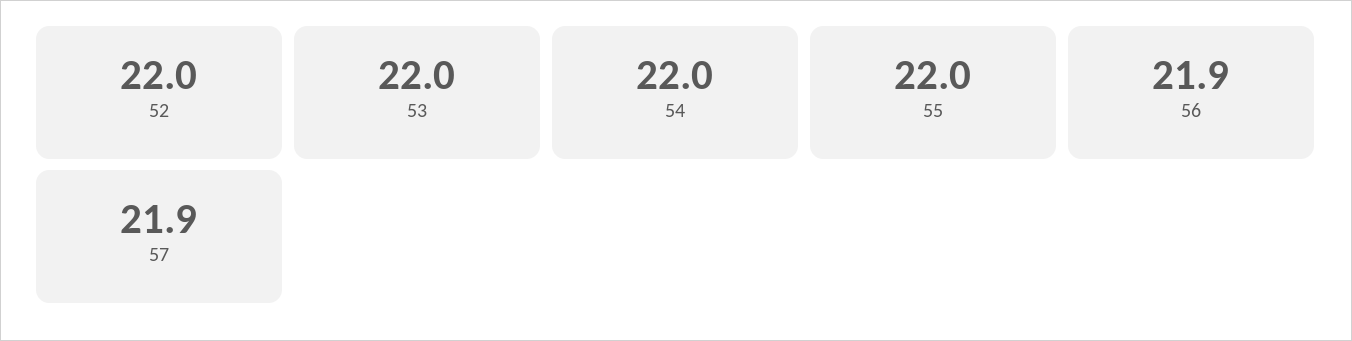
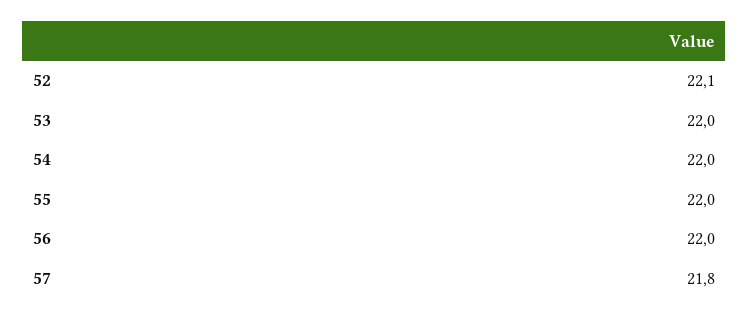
  {
-   "52": 22,
+   "52": 22.1,
    "53": 22,
    "54": 22,
    "55": 22,
-   "56": 21.9,
+   "56": 22,
-   "57": 21.9
+   "57": 21.8
  }

